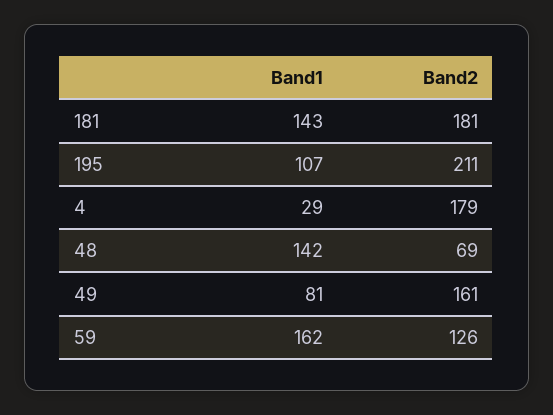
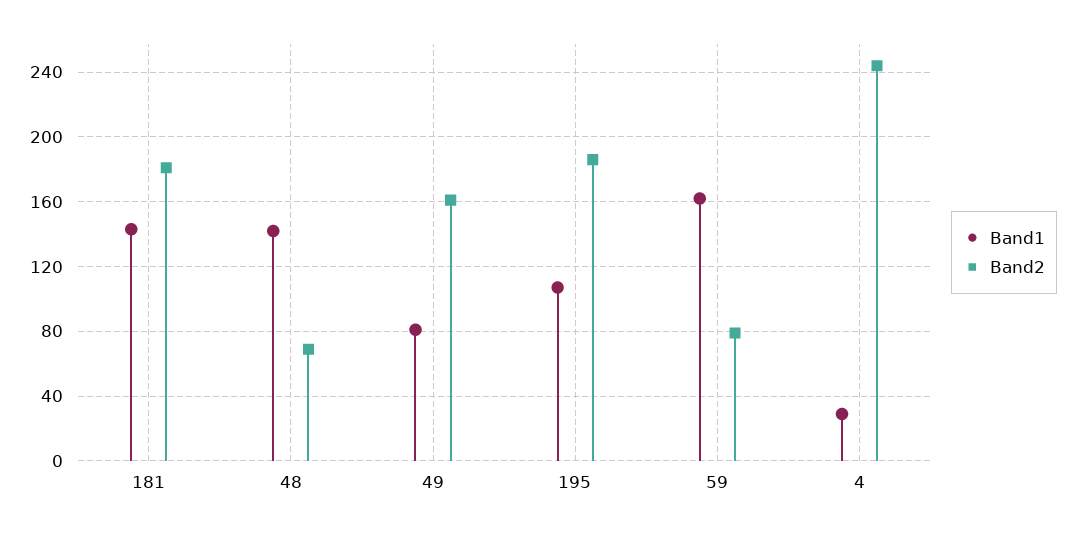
  {
    "Band1": {
      "181": 143,
      "195": 107,
      "4": 29,
      "48": 142,
      "49": 81,
      "59": 162
    },
    "Band2": {
      "181": 181,
-     "195": 211,
+     "195": 185,
-     "4": 179,
+     "4": 245,
      "48": 69,
      "49": 161,
-     "59": 126
+     "59": 80
    }
  }

